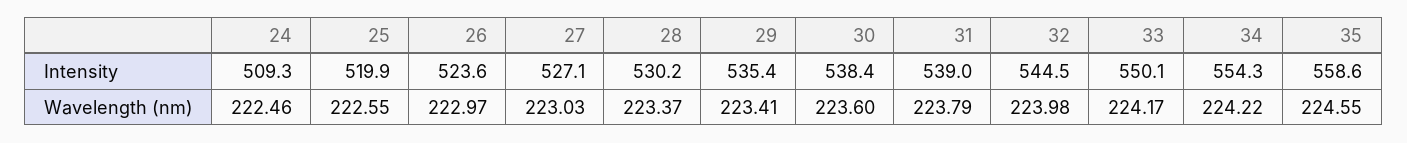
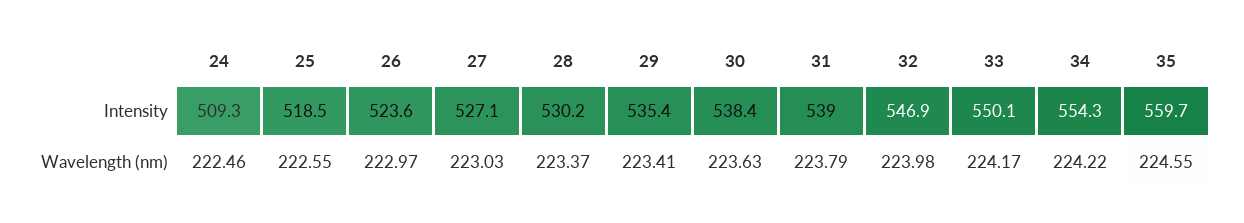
  {
    "24": {
      "Intensity": 509.3,
      "Wavelength (nm)": 222.46
    },
    "25": {
-     "Intensity": 519.9,
+     "Intensity": 518.5,
      "Wavelength (nm)": 222.55
    },
    "26": {
      "Intensity": 523.6,
      "Wavelength (nm)": 222.97
    },
    "27": {
      "Intensity": 527.1,
      "Wavelength (nm)": 223.03
    },
    "28": {
      "Intensity": 530.2,
      "Wavelength (nm)": 223.37
    },
    "29": {
      "Intensity": 535.4,
      "Wavelength (nm)": 223.41
    },
    "30": {
      "Intensity": 538.4,
-     "Wavelength (nm)": 223.6
+     "Wavelength (nm)": 223.63
    },
    "31": {
      "Intensity": 539,
      "Wavelength (nm)": 223.79
    },
    "32": {
-     "Intensity": 544.5,
+     "Intensity": 546.9,
      "Wavelength (nm)": 223.98
    },
    "33": {
      "Intensity": 550.1,
      "Wavelength (nm)": 224.17
    },
    "34": {
      "Intensity": 554.3,
      "Wavelength (nm)": 224.22
    },
    "35": {
-     "Intensity": 558.6,
+     "Intensity": 559.7,
      "Wavelength (nm)": 224.55
    }
  }

